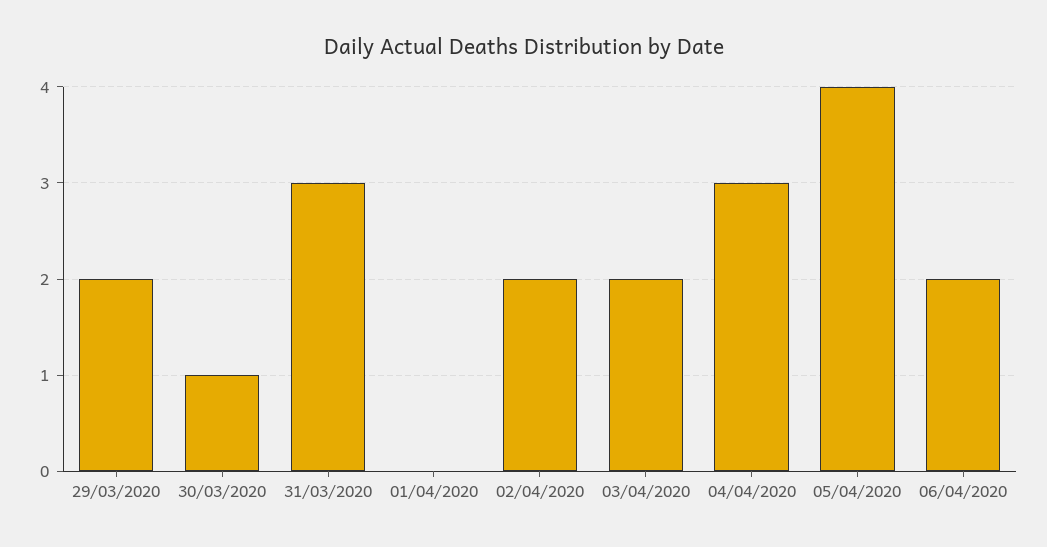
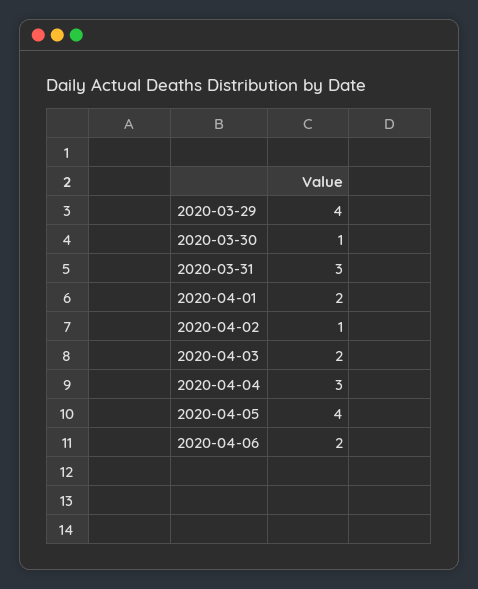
  {
-   "29/03/2020": 2,
+   "29/03/2020": 4,
    "30/03/2020": 1,
    "31/03/2020": 3,
-   "01/04/2020": 0,
+   "01/04/2020": 2,
-   "02/04/2020": 2,
+   "02/04/2020": 1,
    "03/04/2020": 2,
    "04/04/2020": 3,
    "05/04/2020": 4,
    "06/04/2020": 2
  }

